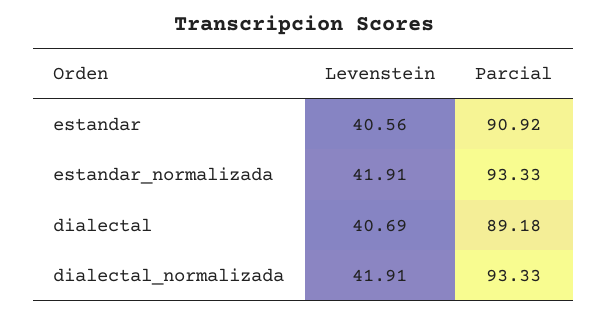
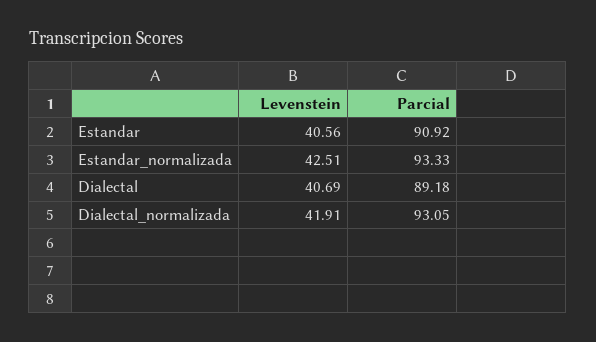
  {
    "Levenstein": {
      "estandar": 40.56,
-     "estandar_normalizada": 41.91,
+     "estandar_normalizada": 42.51,
      "dialectal": 40.69,
      "dialectal_normalizada": 41.91
    },
    "Parcial": {
      "estandar": 90.92,
      "estandar_normalizada": 93.33,
      "dialectal": 89.18,
-     "dialectal_normalizada": 93.33
+     "dialectal_normalizada": 93.05
    }
  }

